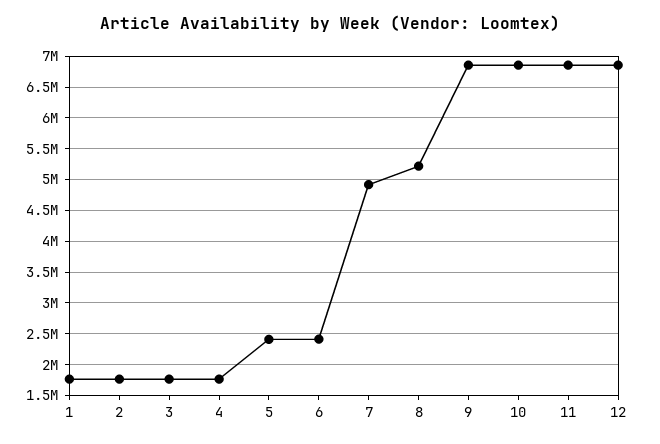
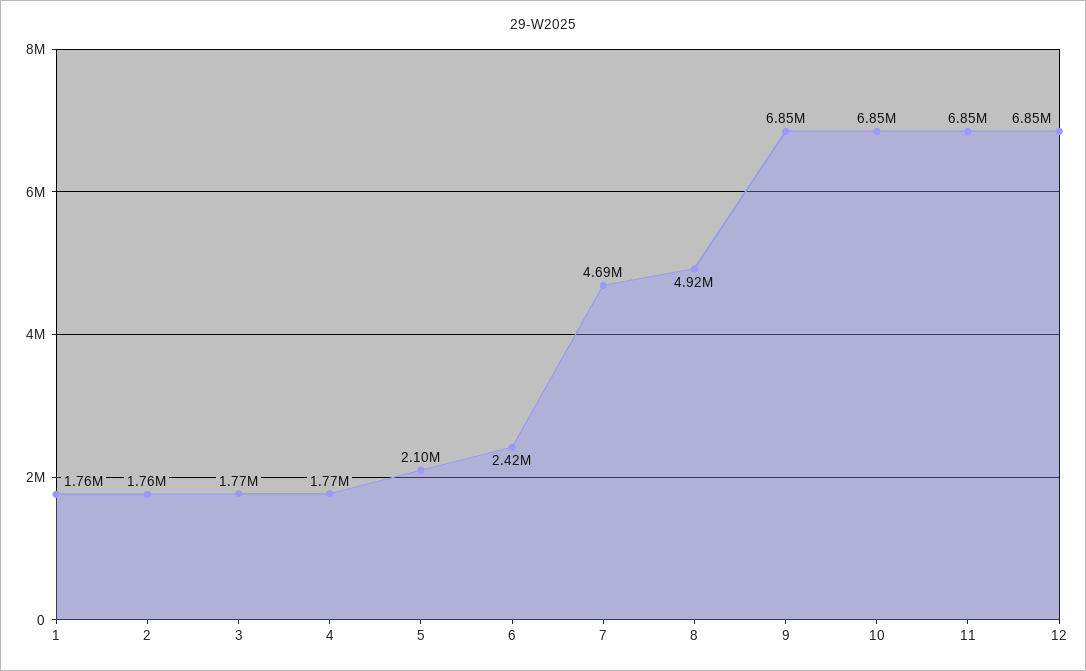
  {
    "1": 1760000,
    "2": 1760000,
    "3": 1770000,
    "4": 1770000,
-   "5": 2400000,
+   "5": 2100000,
    "6": 2420000,
-   "7": 4900000,
+   "7": 4690000,
-   "8": 5200000,
+   "8": 4920000,
    "9": 6850000,
    "10": 6850000,
    "11": 6850000,
    "12": 6850000
  }

